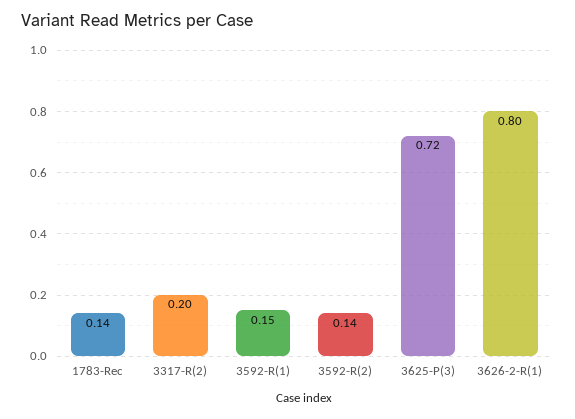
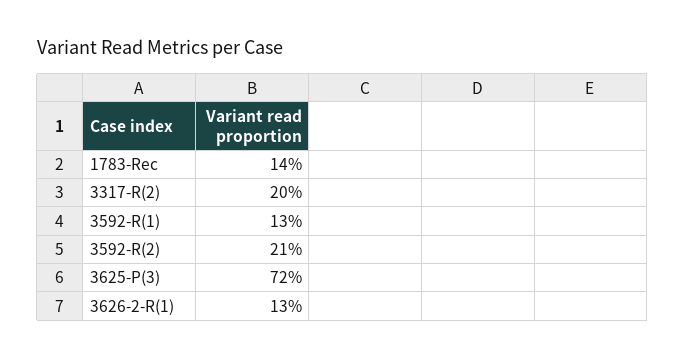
  {
    "1783-Rec": 0.14,
    "3317-R(2)": 0.2,
-   "3592-R(1)": 0.15,
+   "3592-R(1)": 0.13,
-   "3592-R(2)": 0.14,
+   "3592-R(2)": 0.21,
    "3625-P(3)": 0.72,
-   "3626-2-R(1)": 0.8
+   "3626-2-R(1)": 0.13
  }

